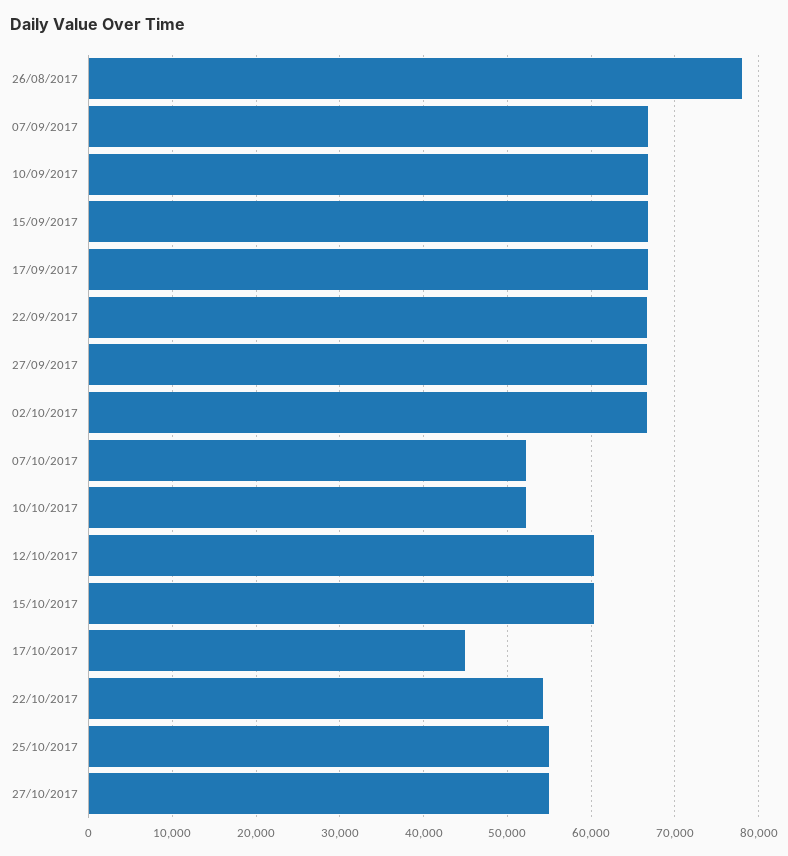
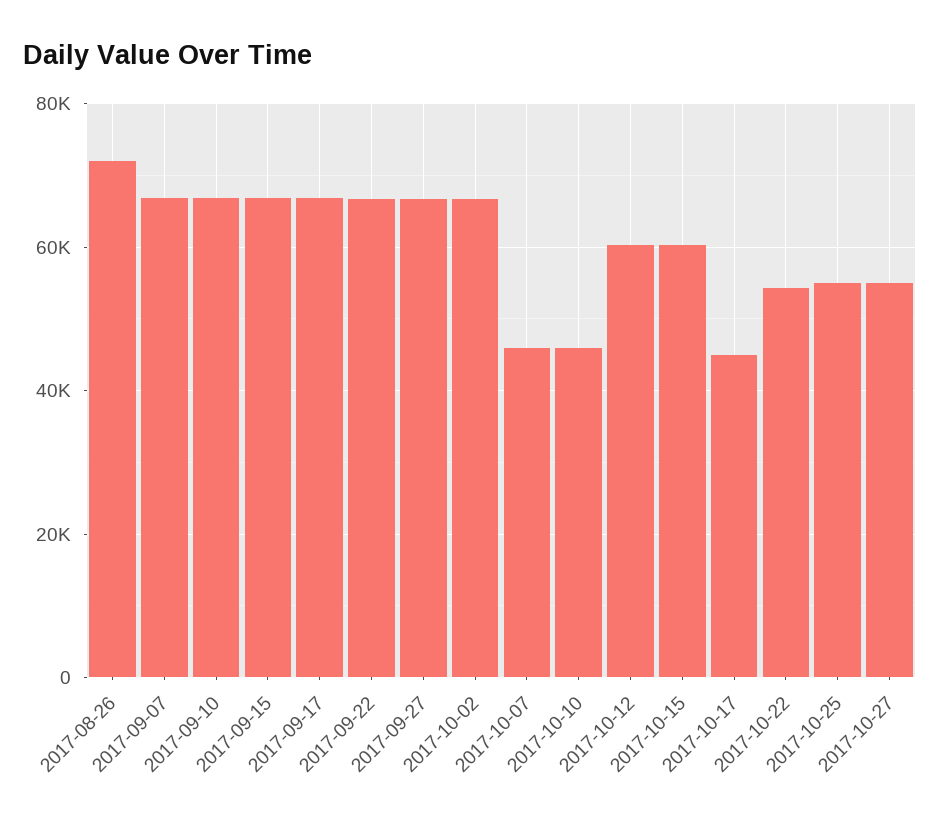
  {
-   "26/08/2017": 78000,
+   "26/08/2017": 72000,
    "07/09/2017": 67000,
    "10/09/2017": 67000,
    "15/09/2017": 67000,
    "17/09/2017": 67000,
    "22/09/2017": 67000,
    "27/09/2017": 67000,
    "02/10/2017": 67000,
-   "07/10/2017": 52000,
+   "07/10/2017": 46000,
-   "10/10/2017": 52000,
+   "10/10/2017": 46000,
    "12/10/2017": 60000,
    "15/10/2017": 60000,
    "17/10/2017": 45000,
    "22/10/2017": 54000,
    "25/10/2017": 55000,
    "27/10/2017": 55000
  }

